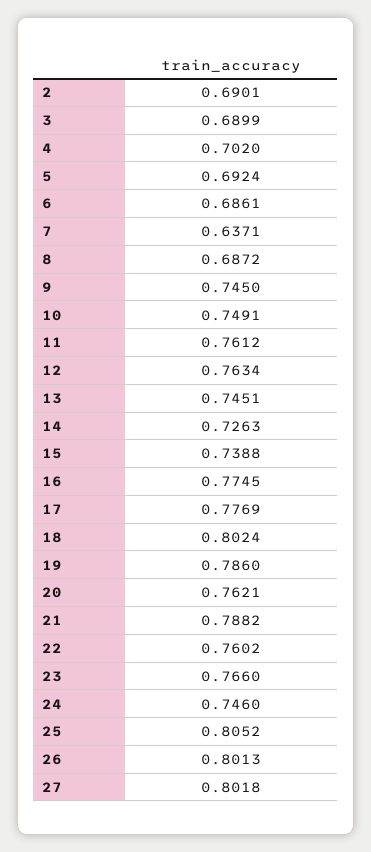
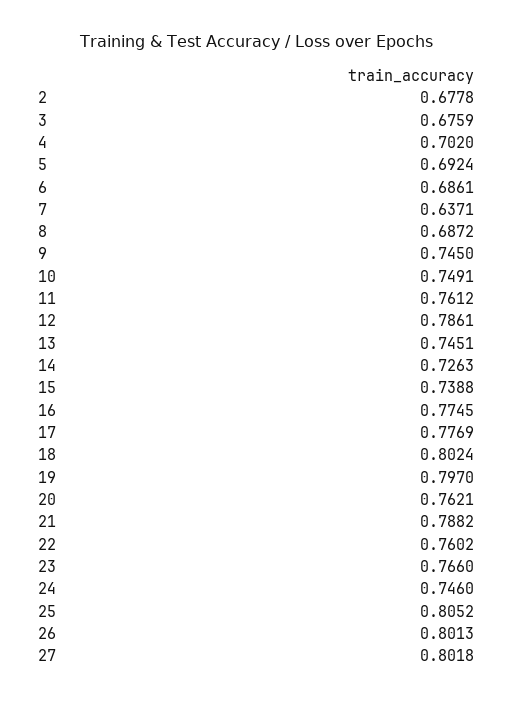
  {
-   "2": 0.6901,
+   "2": 0.6778,
-   "3": 0.6899,
+   "3": 0.6759,
    "4": 0.702,
    "5": 0.6924,
    "6": 0.6861,
    "7": 0.6371,
    "8": 0.6872,
    "9": 0.745,
    "10": 0.7491,
    "11": 0.7612,
-   "12": 0.7634,
+   "12": 0.7861,
    "13": 0.7451,
    "14": 0.7263,
    "15": 0.7388,
    "16": 0.7745,
    "17": 0.7769,
    "18": 0.8024,
-   "19": 0.786,
+   "19": 0.797,
    "20": 0.7621,
    "21": 0.7882,
    "22": 0.7602,
    "23": 0.766,
    "24": 0.746,
    "25": 0.8052,
    "26": 0.8013,
    "27": 0.8018
  }

